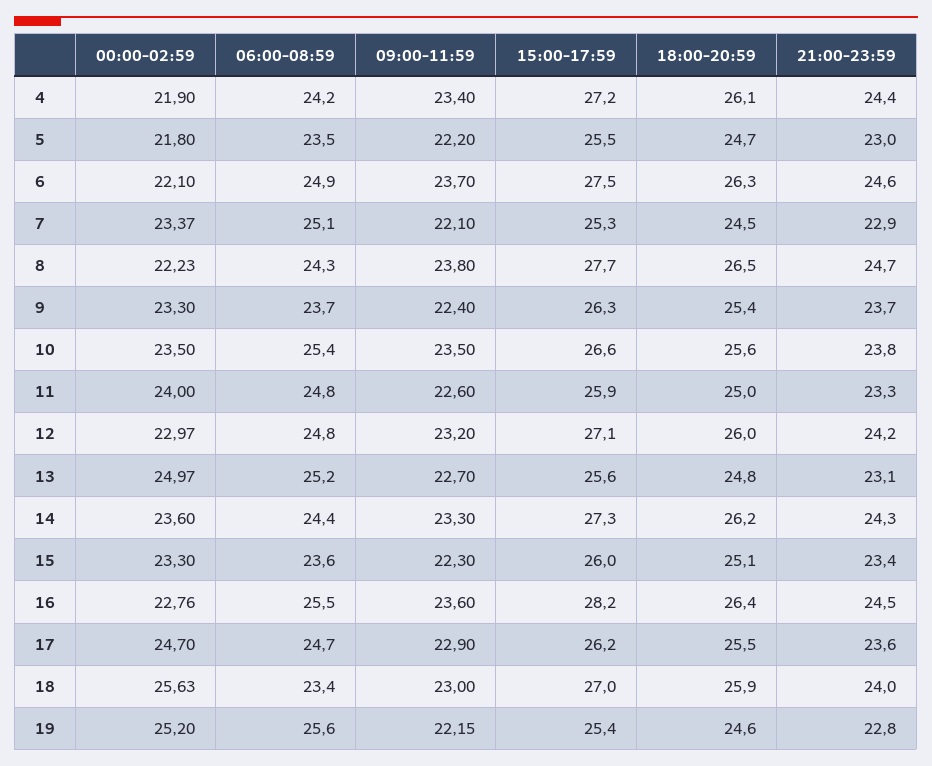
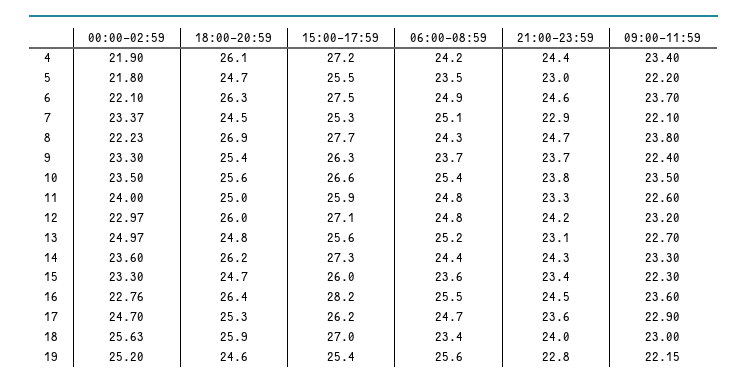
  {
    "00:00-02:59": {
      "4": 21.9,
      "5": 21.8,
      "6": 22.1,
      "7": 23.37,
      "8": 22.23,
      "9": 23.3,
      "10": 23.5,
      "11": 24,
      "12": 22.97,
      "13": 24.97,
      "14": 23.6,
      "15": 23.3,
      "16": 22.76,
      "17": 24.7,
      "18": 25.63,
      "19": 25.2
    },
    "06:00-08:59": {
      "4": 24.2,
      "5": 23.5,
      "6": 24.9,
      "7": 25.1,
      "8": 24.3,
      "9": 23.7,
      "10": 25.4,
      "11": 24.8,
      "12": 24.8,
      "13": 25.2,
      "14": 24.4,
      "15": 23.6,
      "16": 25.5,
      "17": 24.7,
      "18": 23.4,
      "19": 25.6
    },
    "09:00-11:59": {
      "4": 23.4,
      "5": 22.2,
      "6": 23.7,
      "7": 22.1,
      "8": 23.8,
      "9": 22.4,
      "10": 23.5,
      "11": 22.6,
      "12": 23.2,
      "13": 22.7,
      "14": 23.3,
      "15": 22.3,
      "16": 23.6,
      "17": 22.9,
      "18": 23,
      "19": 22.15
    },
    "15:00-17:59": {
      "4": 27.2,
      "5": 25.5,
      "6": 27.5,
      "7": 25.3,
      "8": 27.7,
      "9": 26.3,
      "10": 26.6,
      "11": 25.9,
      "12": 27.1,
      "13": 25.6,
      "14": 27.3,
      "15": 26,
      "16": 28.2,
      "17": 26.2,
      "18": 27,
      "19": 25.4
    },
    "18:00-20:59": {
      "4": 26.1,
      "5": 24.7,
      "6": 26.3,
      "7": 24.5,
-     "8": 26.5,
+     "8": 26.9,
      "9": 25.4,
      "10": 25.6,
      "11": 25,
      "12": 26,
      "13": 24.8,
      "14": 26.2,
-     "15": 25.1,
+     "15": 24.7,
      "16": 26.4,
-     "17": 25.5,
+     "17": 25.3,
      "18": 25.9,
      "19": 24.6
    },
    "21:00-23:59": {
      "4": 24.4,
      "5": 23,
      "6": 24.6,
      "7": 22.9,
      "8": 24.7,
      "9": 23.7,
      "10": 23.8,
      "11": 23.3,
      "12": 24.2,
      "13": 23.1,
      "14": 24.3,
      "15": 23.4,
      "16": 24.5,
      "17": 23.6,
      "18": 24,
      "19": 22.8
    }
  }

